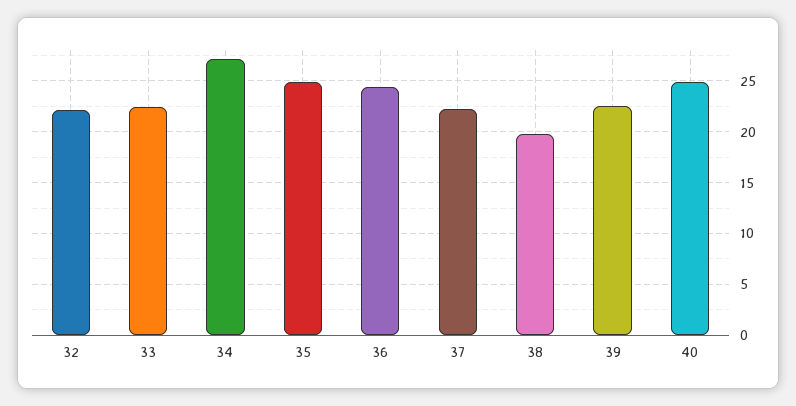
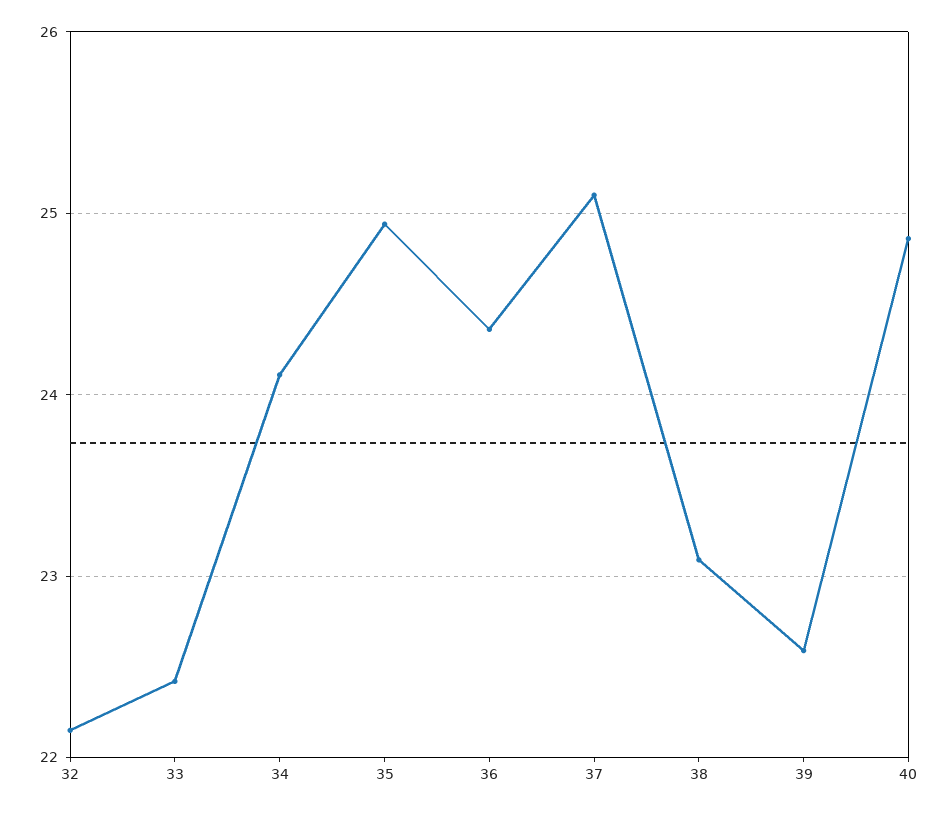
  {
    "32": 22.2,
    "33": 22.4,
-   "34": 27,
+   "34": 24.1,
    "35": 24.9,
    "36": 24.4,
-   "37": 22,
+   "37": 25.1,
-   "38": 20,
+   "38": 23.1,
    "39": 22.6,
    "40": 24.9
  }

